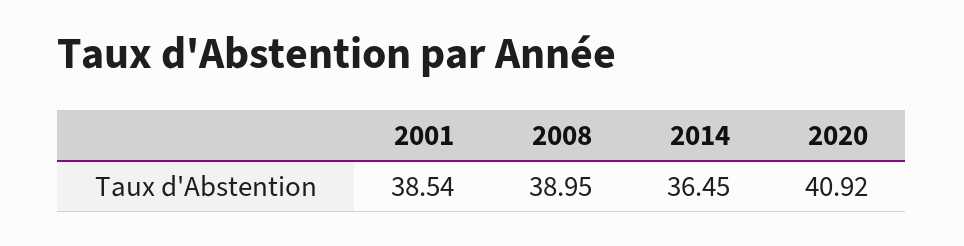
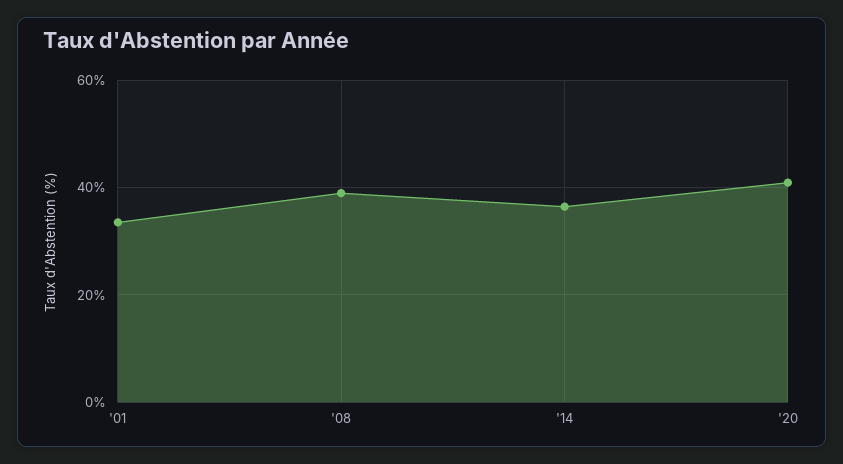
  {
-   "2001": 38.54,
+   "2001": 34,
    "2008": 38.95,
    "2014": 36.45,
    "2020": 40.92
  }

